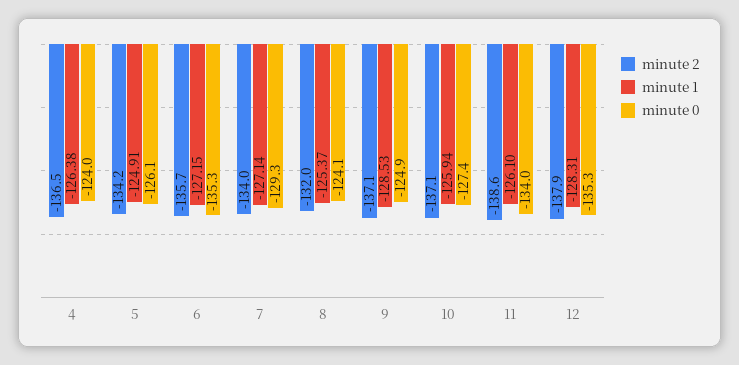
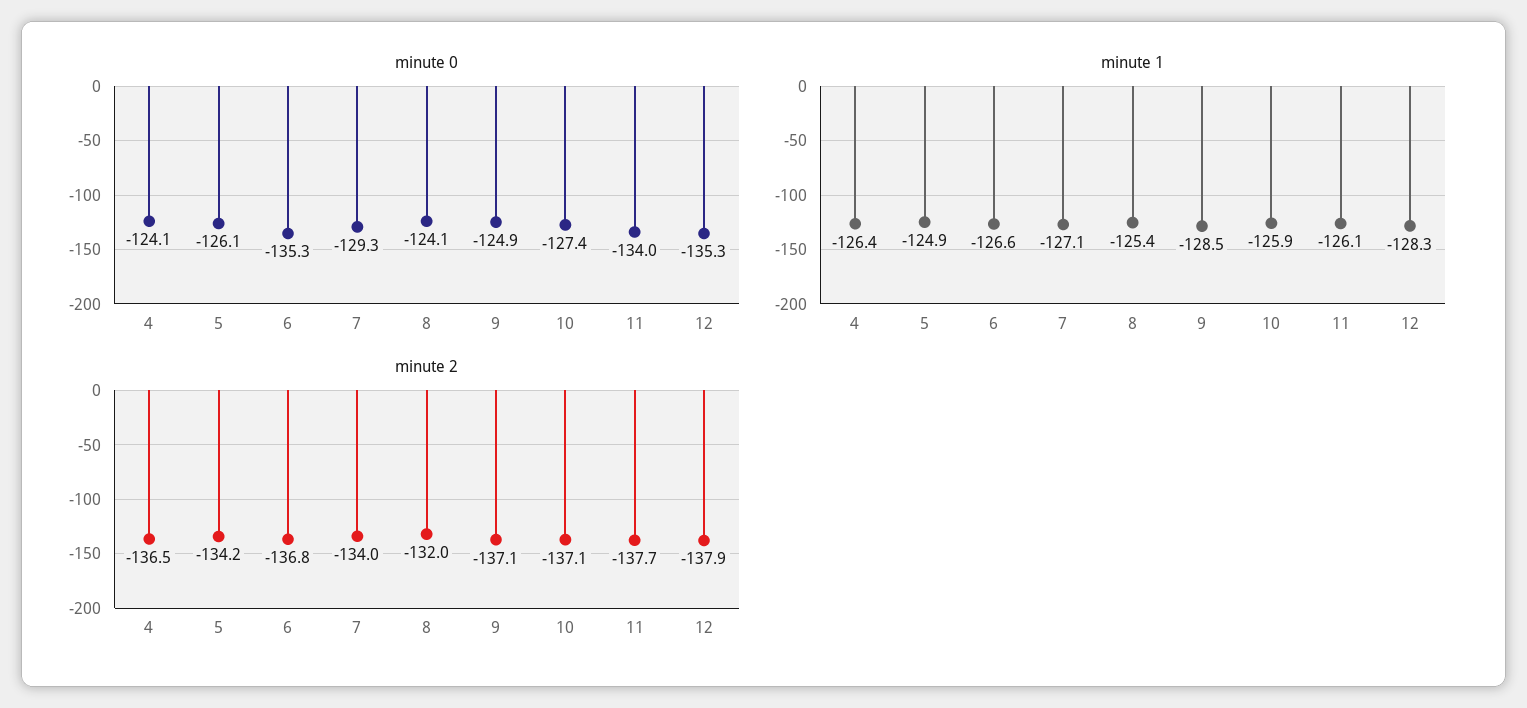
  {
    "minute 2": {
      "4": -136.5,
      "5": -134.2,
-     "6": -135.7,
+     "6": -136.8,
      "7": -134,
      "8": -132,
      "9": -137.1,
      "10": -137.1,
-     "11": -138.6,
+     "11": -137.7,
      "12": -137.9
    },
    "minute 1": {
      "4": -126.38,
      "5": -124.91,
-     "6": -127.15,
+     "6": -126.6,
      "7": -127.14,
      "8": -125.37,
      "9": -128.53,
      "10": -125.94,
      "11": -126.1,
      "12": -128.31
    },
    "minute 0": {
-     "4": -124,
+     "4": -124.1,
      "5": -126.1,
      "6": -135.3,
      "7": -129.3,
      "8": -124.1,
      "9": -124.9,
      "10": -127.4,
      "11": -134,
      "12": -135.3
    }
  }

